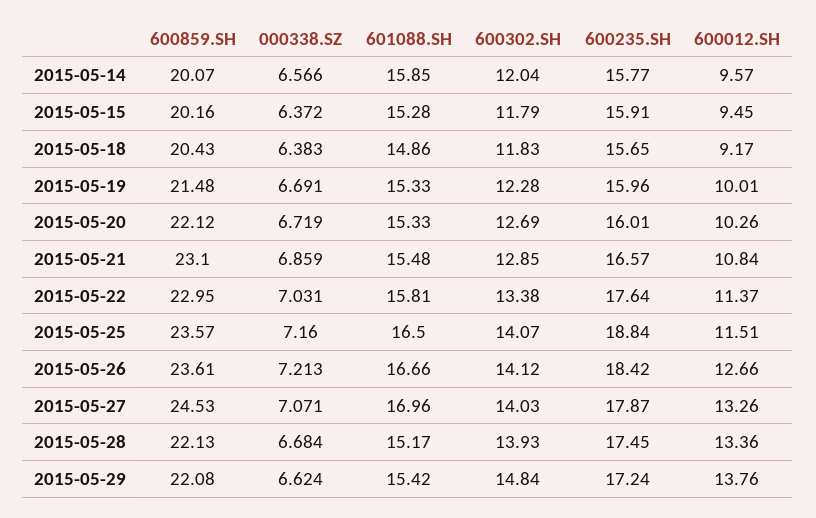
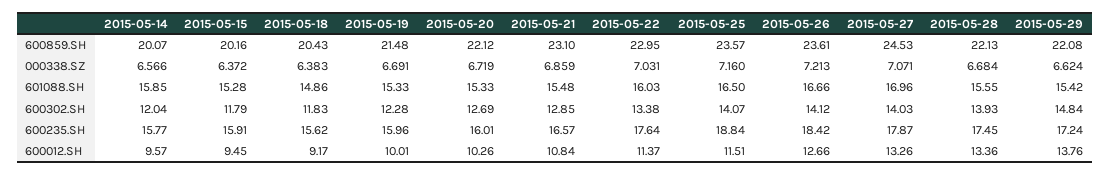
  {
    "600859.SH": {
      "2015-05-14": 20.07,
      "2015-05-15": 20.16,
      "2015-05-18": 20.43,
      "2015-05-19": 21.48,
      "2015-05-20": 22.12,
      "2015-05-21": 23.1,
      "2015-05-22": 22.95,
      "2015-05-25": 23.57,
      "2015-05-26": 23.61,
      "2015-05-27": 24.53,
      "2015-05-28": 22.13,
      "2015-05-29": 22.08
    },
    "000338.SZ": {
      "2015-05-14": 6.566,
      "2015-05-15": 6.372,
      "2015-05-18": 6.383,
      "2015-05-19": 6.691,
      "2015-05-20": 6.719,
      "2015-05-21": 6.859,
      "2015-05-22": 7.031,
      "2015-05-25": 7.16,
      "2015-05-26": 7.213,
      "2015-05-27": 7.071,
      "2015-05-28": 6.684,
      "2015-05-29": 6.624
    },
    "601088.SH": {
      "2015-05-14": 15.85,
      "2015-05-15": 15.28,
      "2015-05-18": 14.86,
      "2015-05-19": 15.33,
      "2015-05-20": 15.33,
      "2015-05-21": 15.48,
-     "2015-05-22": 15.81,
+     "2015-05-22": 16.03,
      "2015-05-25": 16.5,
      "2015-05-26": 16.66,
      "2015-05-27": 16.96,
-     "2015-05-28": 15.17,
+     "2015-05-28": 15.55,
      "2015-05-29": 15.42
    },
    "600302.SH": {
      "2015-05-14": 12.04,
      "2015-05-15": 11.79,
      "2015-05-18": 11.83,
      "2015-05-19": 12.28,
      "2015-05-20": 12.69,
      "2015-05-21": 12.85,
      "2015-05-22": 13.38,
      "2015-05-25": 14.07,
      "2015-05-26": 14.12,
      "2015-05-27": 14.03,
      "2015-05-28": 13.93,
      "2015-05-29": 14.84
    },
    "600235.SH": {
      "2015-05-14": 15.77,
      "2015-05-15": 15.91,
-     "2015-05-18": 15.65,
+     "2015-05-18": 15.62,
      "2015-05-19": 15.96,
      "2015-05-20": 16.01,
      "2015-05-21": 16.57,
      "2015-05-22": 17.64,
      "2015-05-25": 18.84,
      "2015-05-26": 18.42,
      "2015-05-27": 17.87,
      "2015-05-28": 17.45,
      "2015-05-29": 17.24
    },
    "600012.SH": {
      "2015-05-14": 9.57,
      "2015-05-15": 9.45,
      "2015-05-18": 9.17,
      "2015-05-19": 10.01,
      "2015-05-20": 10.26,
      "2015-05-21": 10.84,
      "2015-05-22": 11.37,
      "2015-05-25": 11.51,
      "2015-05-26": 12.66,
      "2015-05-27": 13.26,
      "2015-05-28": 13.36,
      "2015-05-29": 13.76
    }
  }

